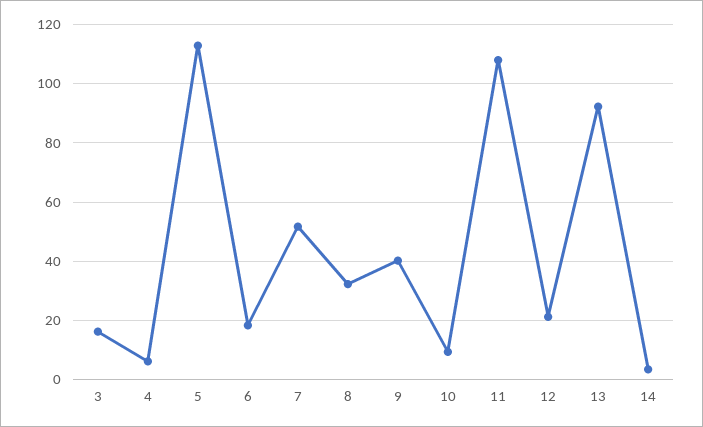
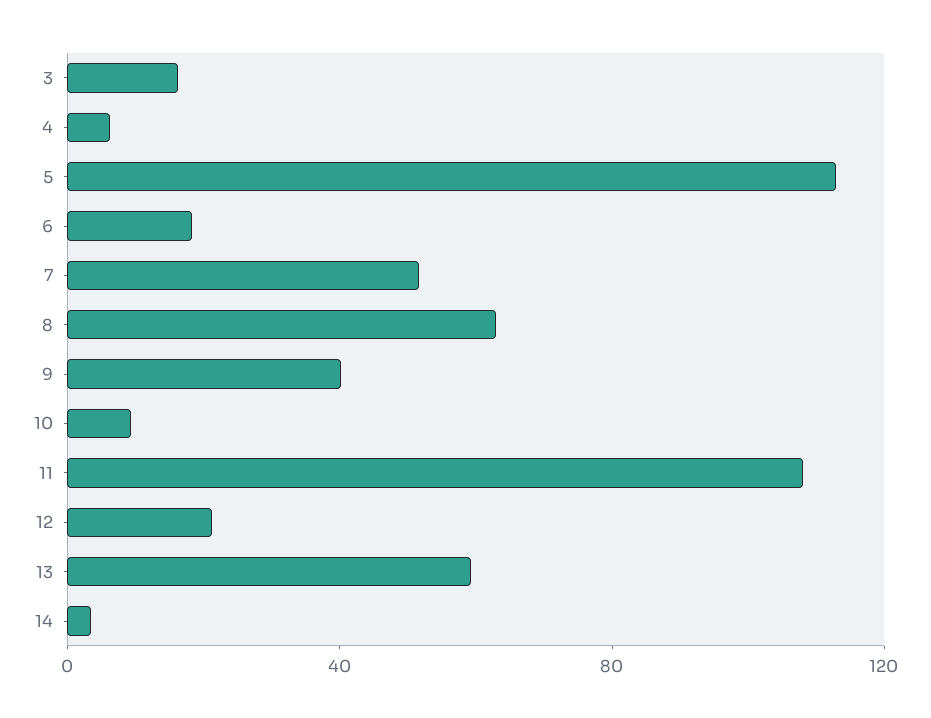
  {
    "3": 15,
    "4": 5,
    "5": 112.5,
    "6": 17.5,
    "7": 52.5,
-   "8": 32.5,
+   "8": 60,
    "9": 40,
    "10": 10,
    "11": 107.5,
    "12": 20,
-   "13": 92.5,
+   "13": 60,
    "14": 2.5
  }

